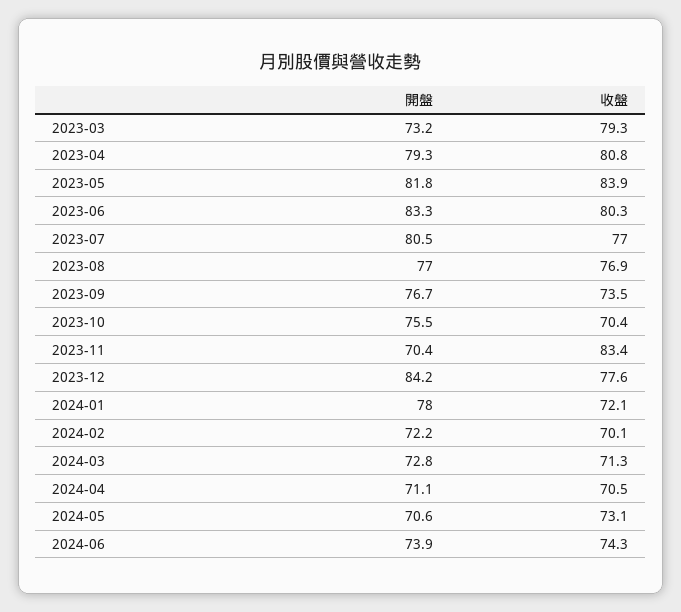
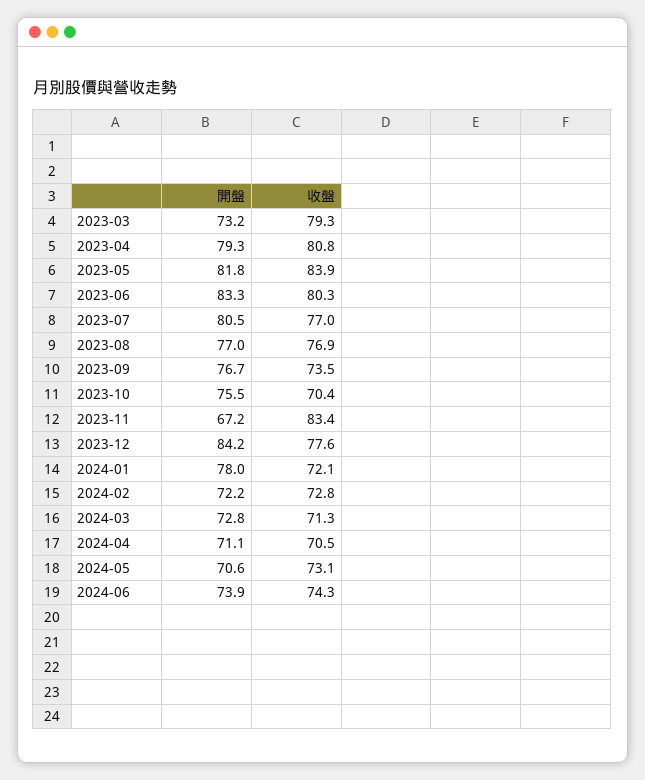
  {
    "開盤": {
      "2023-03": 73.2,
      "2023-04": 79.3,
      "2023-05": 81.8,
      "2023-06": 83.3,
      "2023-07": 80.5,
      "2023-08": 77,
      "2023-09": 76.7,
      "2023-10": 75.5,
-     "2023-11": 70.4,
+     "2023-11": 67.2,
      "2023-12": 84.2,
      "2024-01": 78,
      "2024-02": 72.2,
      "2024-03": 72.8,
      "2024-04": 71.1,
      "2024-05": 70.6,
      "2024-06": 73.9
    },
    "收盤": {
      "2023-03": 79.3,
      "2023-04": 80.8,
      "2023-05": 83.9,
      "2023-06": 80.3,
      "2023-07": 77,
      "2023-08": 76.9,
      "2023-09": 73.5,
      "2023-10": 70.4,
      "2023-11": 83.4,
      "2023-12": 77.6,
      "2024-01": 72.1,
-     "2024-02": 70.1,
+     "2024-02": 72.8,
      "2024-03": 71.3,
      "2024-04": 70.5,
      "2024-05": 73.1,
      "2024-06": 74.3
    }
  }

